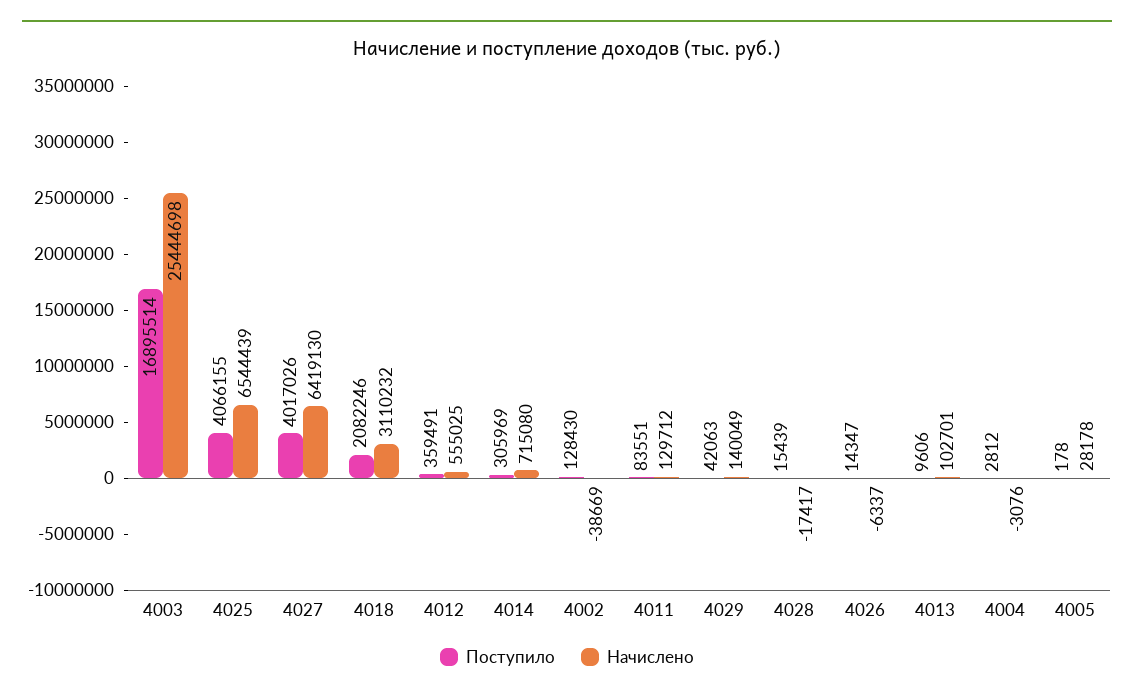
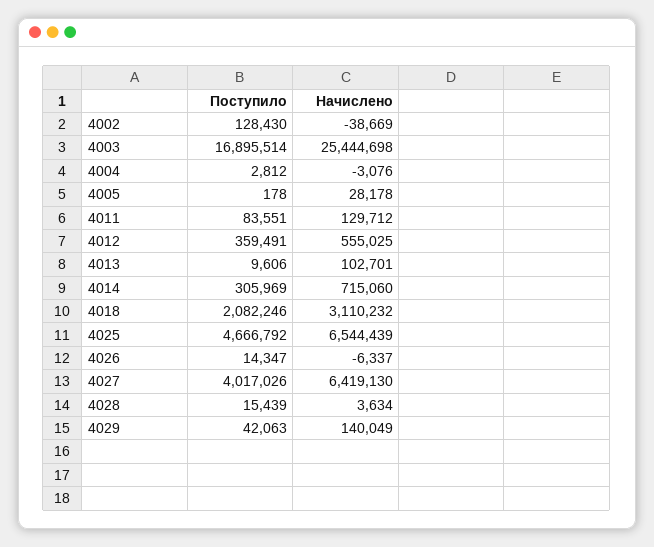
  {
    "Поступило": {
      "4003": 16895514,
-     "4025": 4066155,
+     "4025": 4666792,
      "4027": 4017026,
      "4018": 2082246,
      "4012": 359491,
      "4014": 305969,
      "4002": 128430,
      "4011": 83551,
      "4029": 42063,
      "4028": 15439,
      "4026": 14347,
      "4013": 9606,
      "4004": 2812,
      "4005": 178
    },
    "Начислено": {
      "4003": 25444698,
      "4025": 6544439,
      "4027": 6419130,
      "4018": 3110232,
      "4012": 555025,
-     "4014": 715080,
+     "4014": 715060,
      "4002": -38669,
      "4011": 129712,
      "4029": 140049,
-     "4028": -17417,
+     "4028": 3634,
      "4026": -6337,
      "4013": 102701,
      "4004": -3076,
      "4005": 28178
    }
  }

